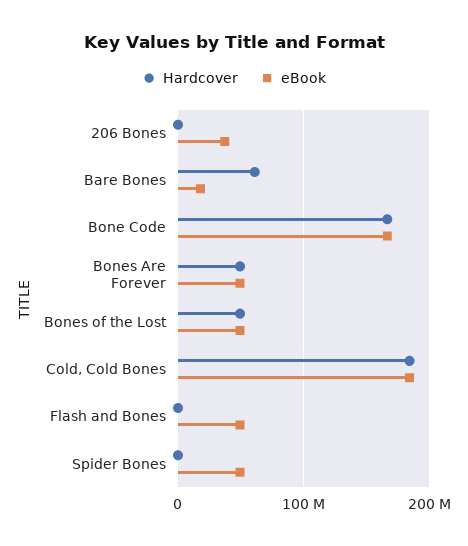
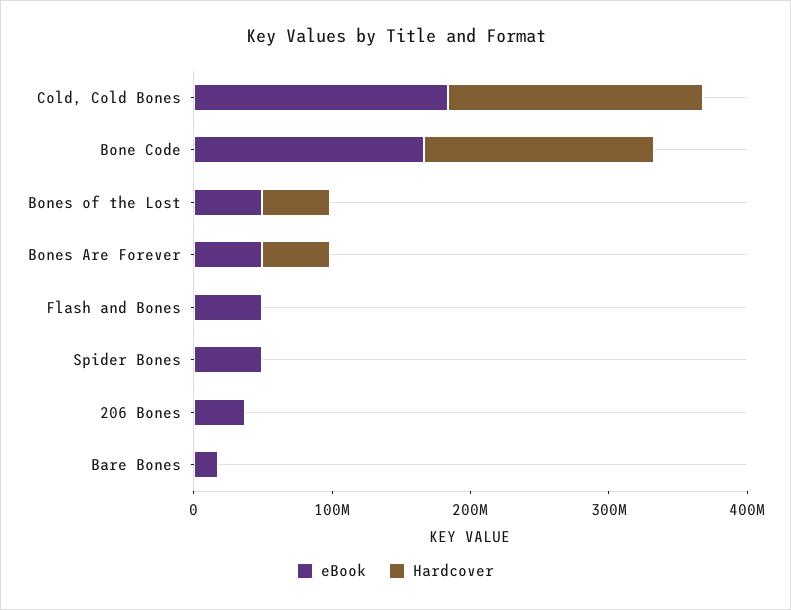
  {
    "Hardcover": {
      "206 Bones": 0,
-     "Bare Bones": 60000000,
+     "Bare Bones": 0,
      "Bone Code": 170000000,
      "Bones Are Forever": 50000000,
      "Bones of the Lost": 50000000,
      "Cold, Cold Bones": 180000000,
      "Flash and Bones": 0,
      "Spider Bones": 0
    },
    "eBook": {
      "206 Bones": 40000000,
      "Bare Bones": 20000000,
      "Bone Code": 170000000,
      "Bones Are Forever": 50000000,
      "Bones of the Lost": 50000000,
      "Cold, Cold Bones": 180000000,
      "Flash and Bones": 50000000,
      "Spider Bones": 50000000
    }
  }

